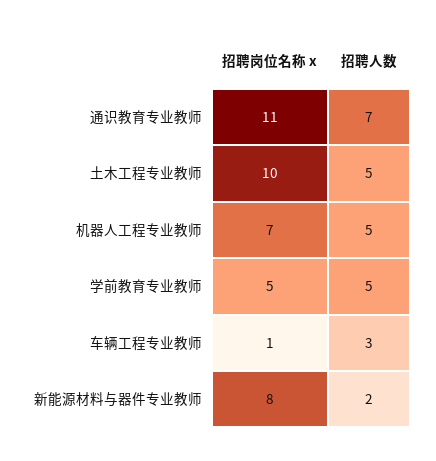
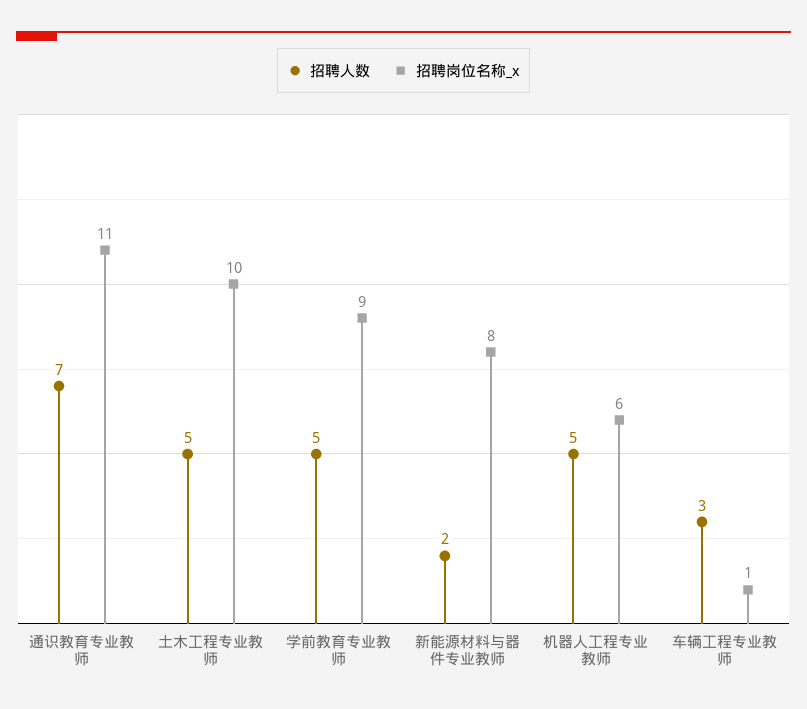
  {
    "招聘岗位名称 x": {
      "通识教育专业教师": 11,
      "土木工程专业教师": 10,
-     "机器人工程专业教师": 7,
+     "机器人工程专业教师": 6,
-     "学前教育专业教师": 5,
+     "学前教育专业教师": 9,
      "车辆工程专业教师": 1,
      "新能源材料与器件专业教师": 8
    },
    "招聘人数": {
      "通识教育专业教师": 7,
      "土木工程专业教师": 5,
      "机器人工程专业教师": 5,
      "学前教育专业教师": 5,
      "车辆工程专业教师": 3,
      "新能源材料与器件专业教师": 2
    }
  }

